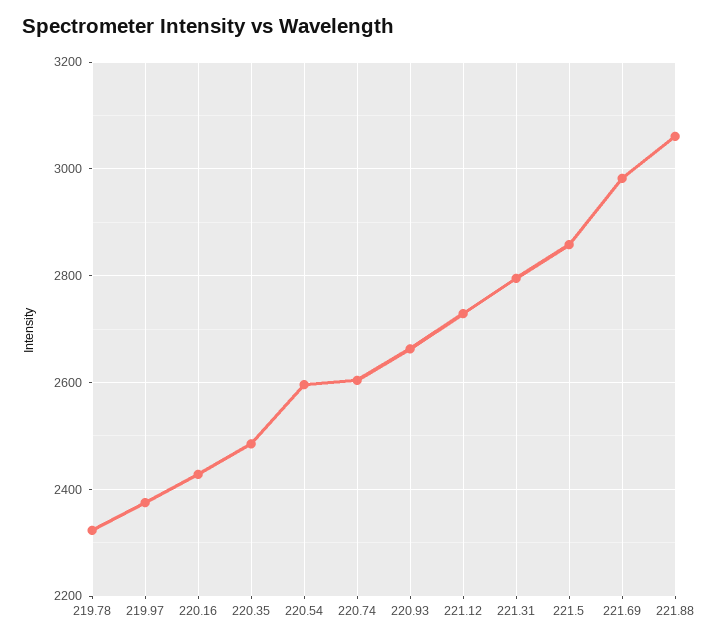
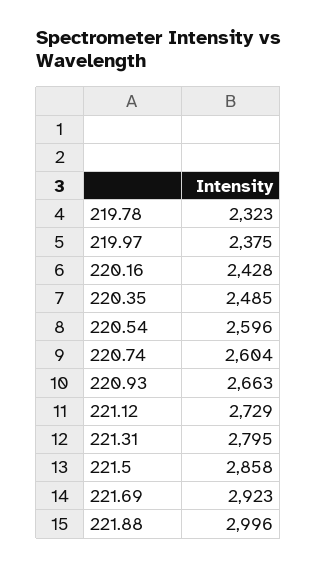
  {
    "219.78": 2323,
    "219.97": 2375,
    "220.16": 2428,
    "220.35": 2485,
    "220.54": 2596,
    "220.74": 2604,
    "220.93": 2663,
    "221.12": 2729,
    "221.31": 2795,
    "221.5": 2858,
-   "221.69": 2980,
+   "221.69": 2923,
-   "221.88": 3060
+   "221.88": 2996
  }

